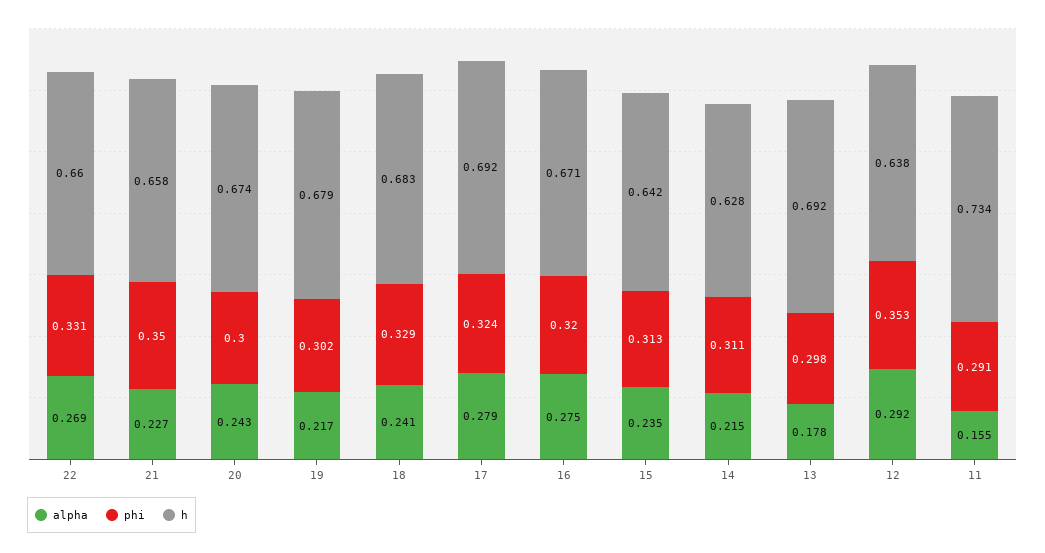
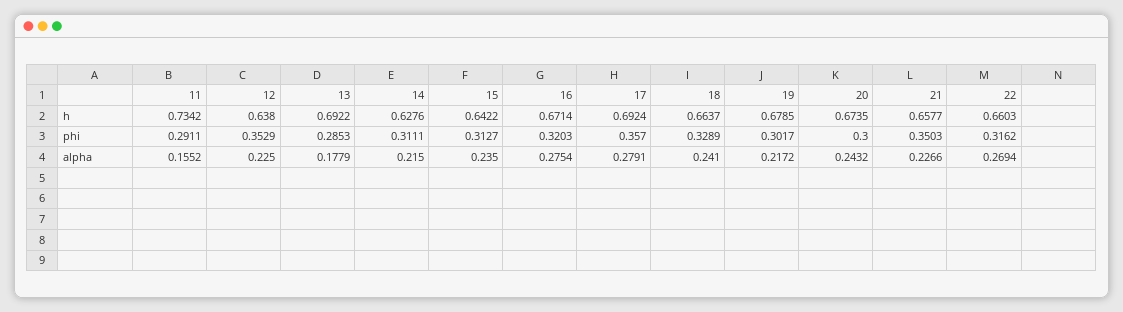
  {
    "alpha": {
      "22": 0.2694,
      "21": 0.2266,
      "20": 0.2432,
      "19": 0.2172,
      "18": 0.241,
      "17": 0.2791,
      "16": 0.2754,
      "15": 0.235,
      "14": 0.215,
      "13": 0.1779,
-     "12": 0.292,
+     "12": 0.225,
      "11": 0.1552
    },
    "phi": {
-     "22": 0.331,
+     "22": 0.3162,
      "21": 0.3503,
      "20": 0.3,
      "19": 0.3017,
      "18": 0.3289,
-     "17": 0.324,
+     "17": 0.357,
      "16": 0.3203,
      "15": 0.3127,
      "14": 0.3111,
-     "13": 0.298,
+     "13": 0.2853,
      "12": 0.3529,
      "11": 0.2911
    },
    "h": {
      "22": 0.6603,
      "21": 0.6577,
      "20": 0.6735,
      "19": 0.6785,
-     "18": 0.683,
+     "18": 0.6637,
      "17": 0.6924,
      "16": 0.6714,
      "15": 0.6422,
      "14": 0.6276,
      "13": 0.6922,
      "12": 0.638,
      "11": 0.7342
    }
  }

